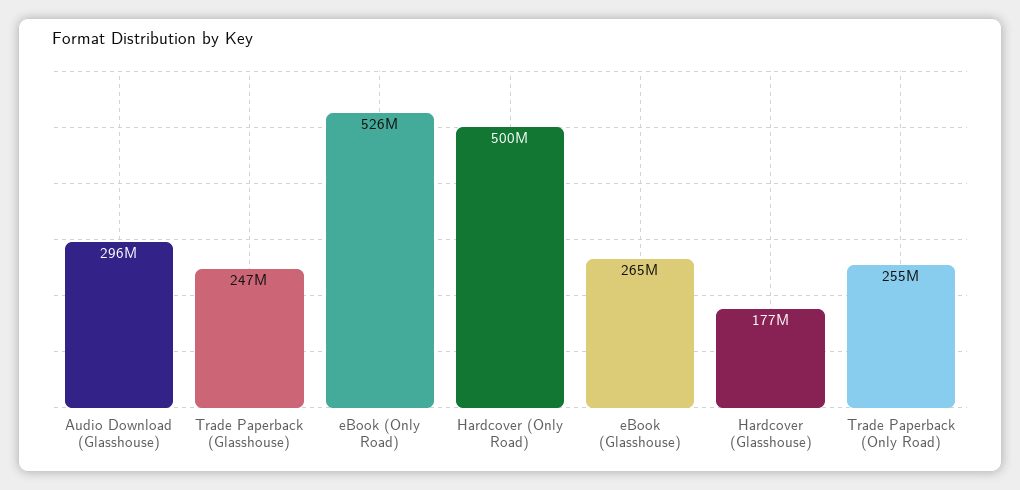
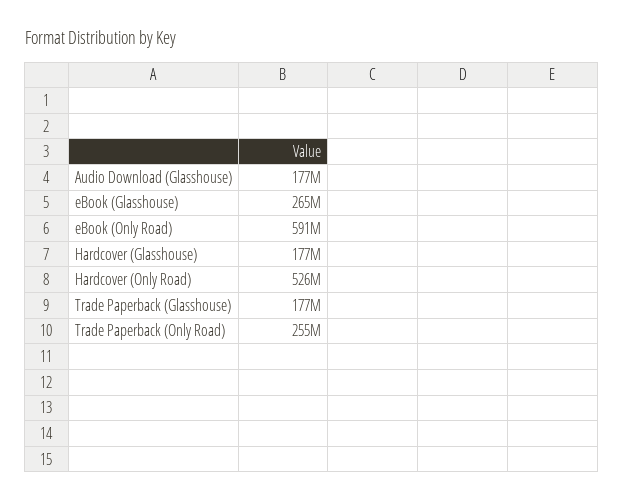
  {
-   "Audio Download (Glasshouse)": 296000000,
+   "Audio Download (Glasshouse)": 177000000,
-   "Trade Paperback (Glasshouse)": 247000000,
+   "Trade Paperback (Glasshouse)": 177000000,
-   "eBook (Only Road)": 526000000,
+   "eBook (Only Road)": 591000000,
-   "Hardcover (Only Road)": 500000000,
+   "Hardcover (Only Road)": 526000000,
    "eBook (Glasshouse)": 265000000,
    "Hardcover (Glasshouse)": 177000000,
    "Trade Paperback (Only Road)": 255000000
  }

